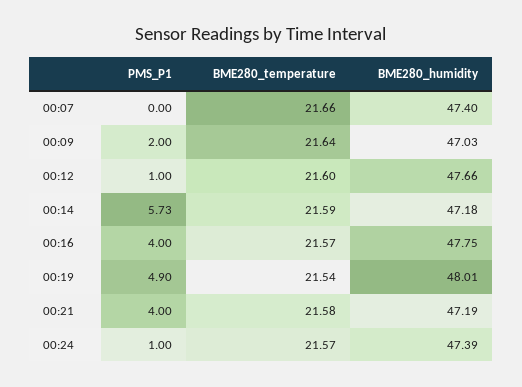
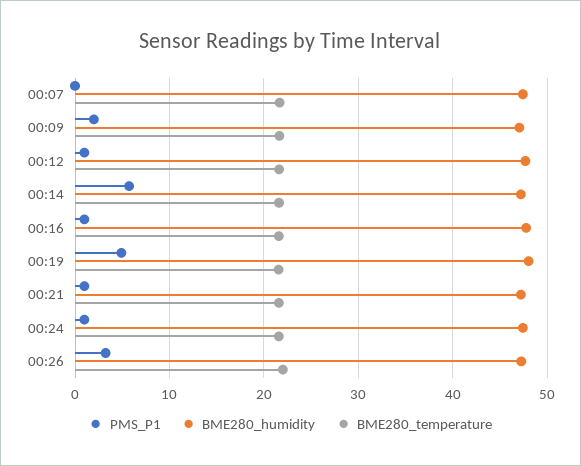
  {
    "PMS_P1": {
      "00:07": 0,
      "00:09": 2,
      "00:12": 1,
      "00:14": 5.73,
-     "00:16": 4,
+     "00:16": 1,
      "00:19": 4.9,
-     "00:21": 4,
+     "00:21": 1,
-     "00:24": 1
+     "00:24": 1,
+     "00:26": 3
    },
    "BME280_temperature": {
      "00:07": 21.66,
      "00:09": 21.64,
      "00:12": 21.6,
      "00:14": 21.59,
      "00:16": 21.57,
      "00:19": 21.54,
      "00:21": 21.58,
-     "00:24": 21.57
+     "00:24": 21.57,
+     "00:26": 22
    },
    "BME280_humidity": {
      "00:07": 47.4,
      "00:09": 47.03,
      "00:12": 47.66,
      "00:14": 47.18,
      "00:16": 47.75,
      "00:19": 48.01,
      "00:21": 47.19,
-     "00:24": 47.39
+     "00:24": 47.39,
+     "00:26": 47
    }
  }

